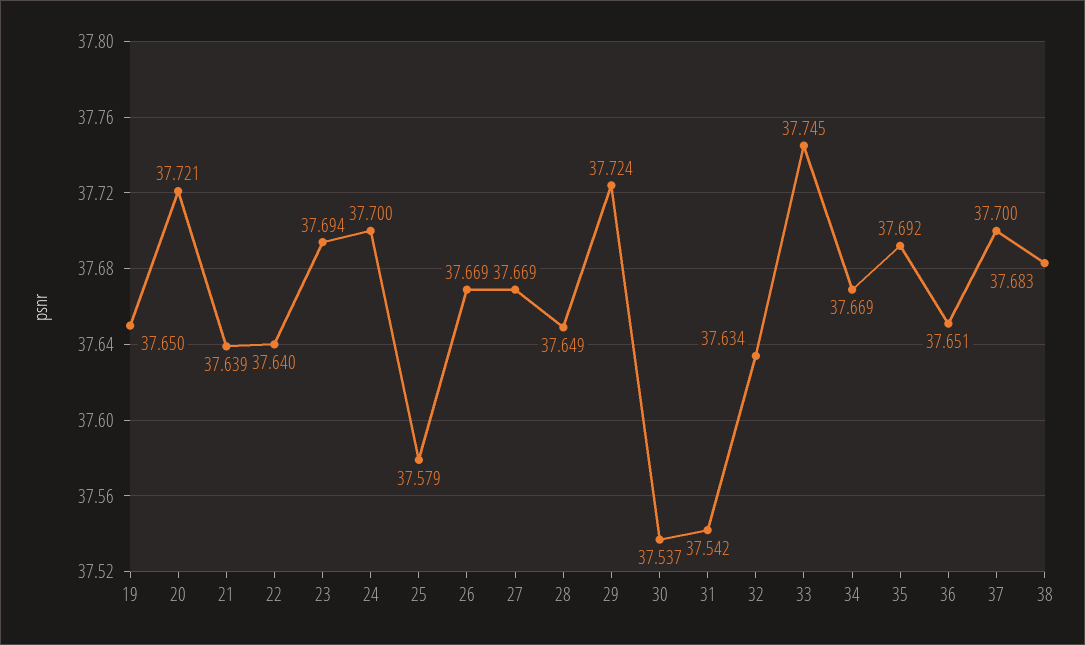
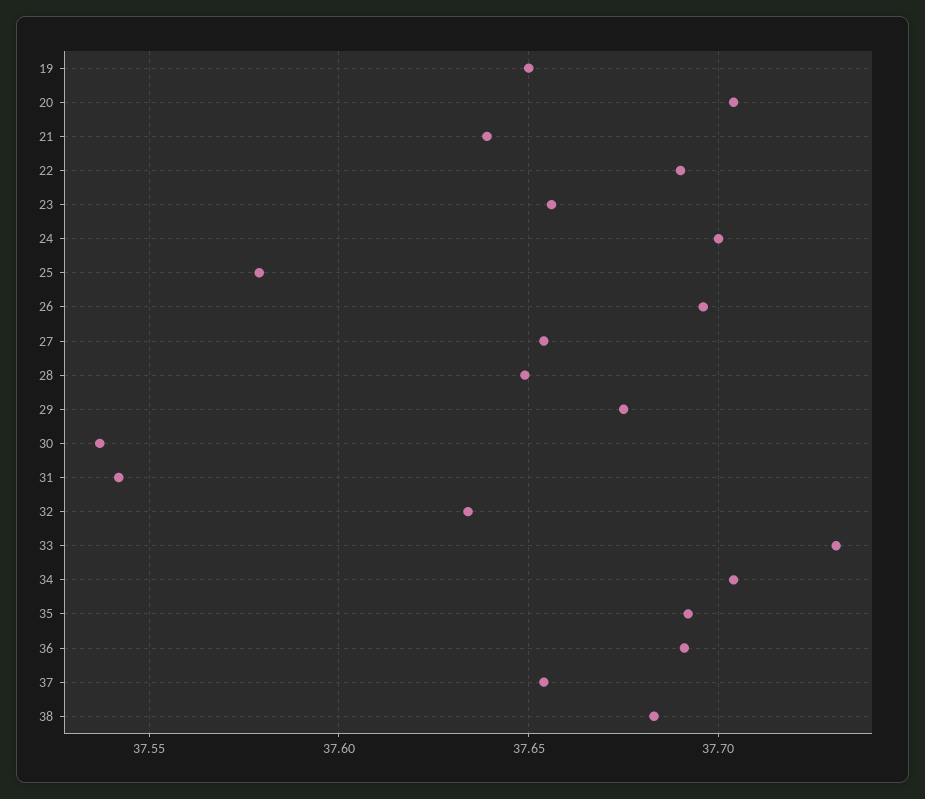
  {
    "19": 37.65,
-   "20": 37.721,
+   "20": 37.705,
    "21": 37.639,
-   "22": 37.64,
+   "22": 37.69,
-   "23": 37.694,
+   "23": 37.655,
    "24": 37.7,
    "25": 37.579,
-   "26": 37.669,
+   "26": 37.695,
-   "27": 37.669,
+   "27": 37.655,
    "28": 37.649,
-   "29": 37.724,
+   "29": 37.675,
    "30": 37.537,
    "31": 37.542,
    "32": 37.634,
-   "33": 37.745,
+   "33": 37.73,
-   "34": 37.669,
+   "34": 37.705,
    "35": 37.692,
-   "36": 37.651,
+   "36": 37.69,
-   "37": 37.7,
+   "37": 37.655,
    "38": 37.683
  }

